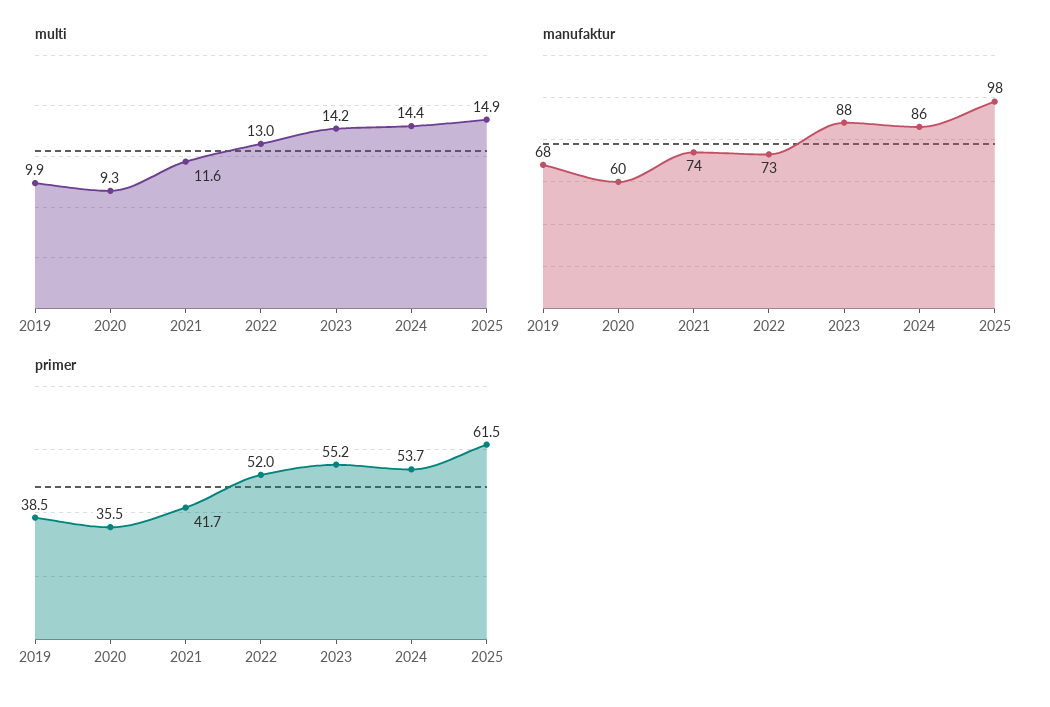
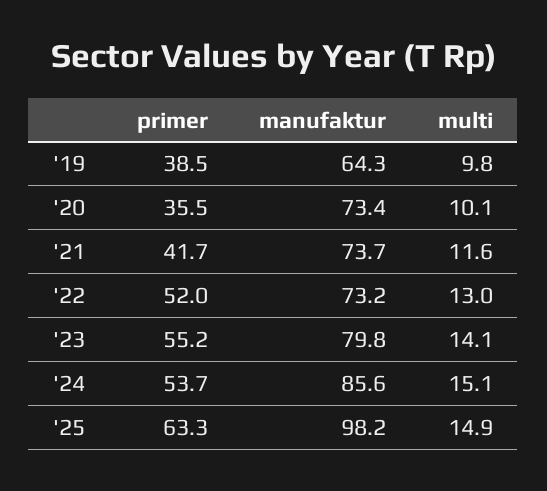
  {
    "multi": {
-     "2019": 9.9,
+     "2019": 9.8,
-     "2020": 9.3,
+     "2020": 10.1,
      "2021": 11.6,
      "2022": 13,
-     "2023": 14.2,
+     "2023": 14.1,
-     "2024": 14.4,
+     "2024": 15.1,
      "2025": 14.9
    },
    "manufaktur": {
-     "2019": 68,
+     "2019": 64.3,
-     "2020": 60,
+     "2020": 73.4,
      "2021": 73.7,
      "2022": 73.2,
-     "2023": 88,
+     "2023": 79.8,
      "2024": 85.6,
      "2025": 98.2
    },
    "primer": {
      "2019": 38.5,
      "2020": 35.5,
      "2021": 41.7,
      "2022": 52,
      "2023": 55.2,
      "2024": 53.7,
-     "2025": 61.5
+     "2025": 63.3
    }
  }

